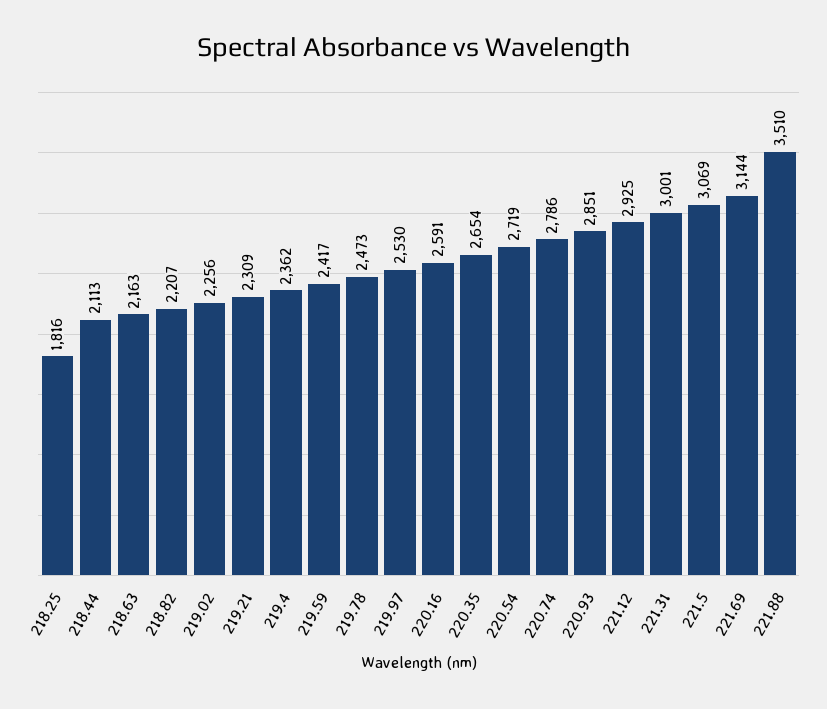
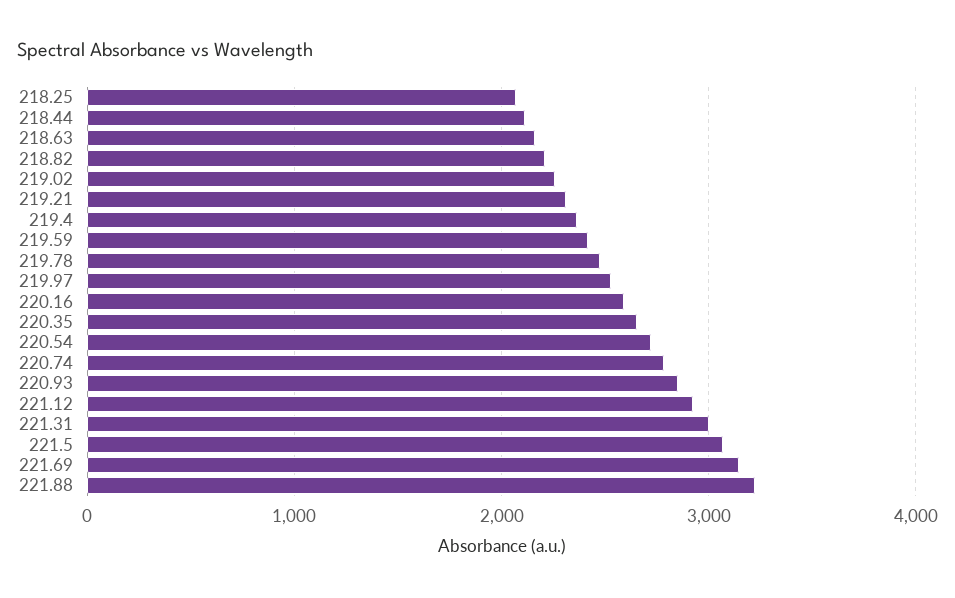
  {
-   "218.25": 1816,
+   "218.25": 2100,
    "218.44": 2113,
    "218.63": 2163,
    "218.82": 2207,
    "219.02": 2256,
    "219.21": 2309,
    "219.4": 2362,
    "219.59": 2417,
    "219.78": 2473,
    "219.97": 2530,
    "220.16": 2591,
    "220.35": 2654,
    "220.54": 2719,
    "220.74": 2786,
    "220.93": 2851,
    "221.12": 2925,
    "221.31": 3001,
    "221.5": 3069,
    "221.69": 3144,
-   "221.88": 3510
+   "221.88": 3200
  }

